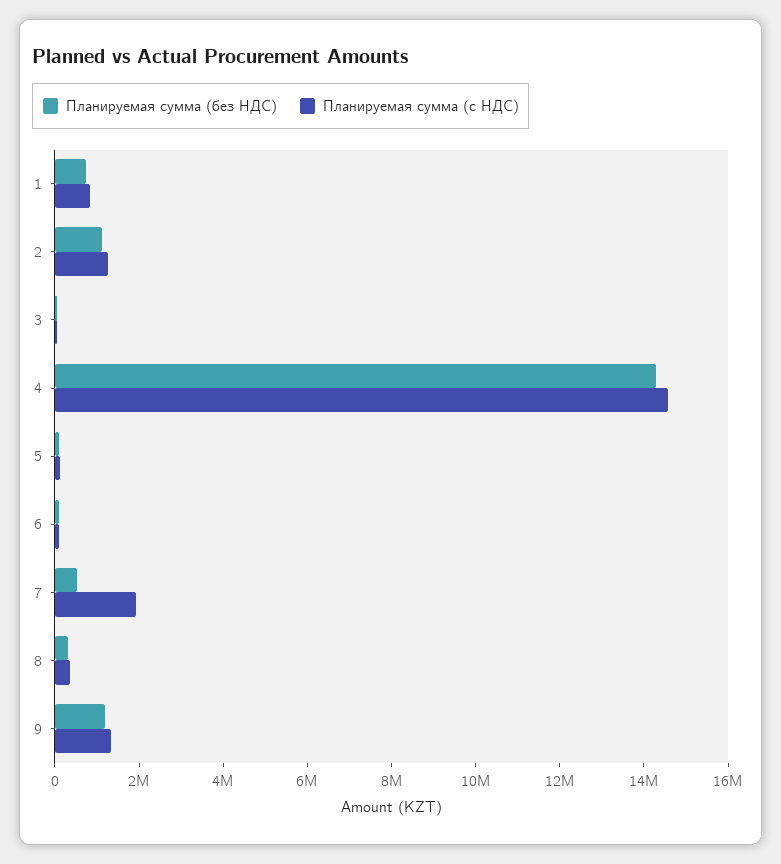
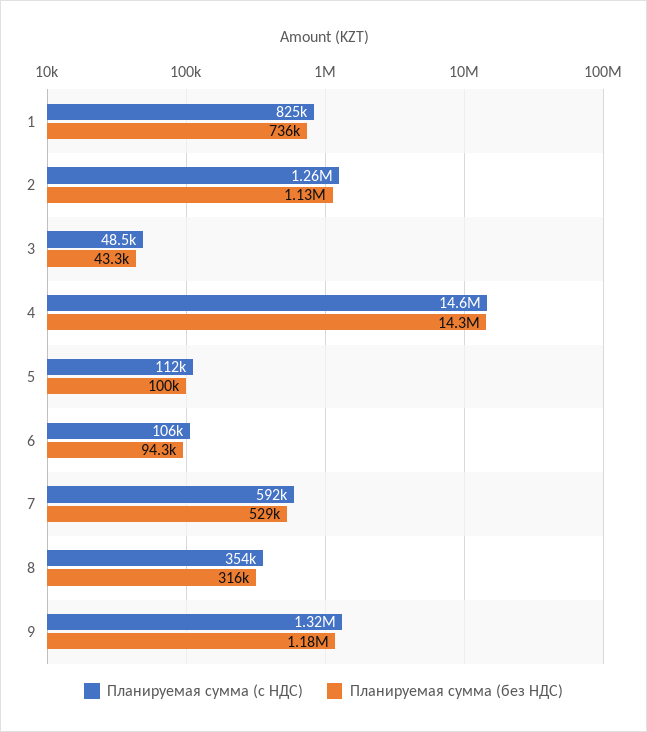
  {
    "Планируемая сумма (без НДС)": {
      "1": 736000,
      "2": 1130000,
      "3": 43300,
      "4": 14300000,
      "5": 100000,
      "6": 94300,
      "7": 529000,
      "8": 316000,
      "9": 1180000
    },
    "Планируемая сумма (с НДС)": {
      "1": 825000,
      "2": 1260000,
      "3": 48500,
      "4": 14600000,
      "5": 112000,
      "6": 106000,
-     "7": 2000000,
+     "7": 592000,
      "8": 354000,
      "9": 1320000
    }
  }

